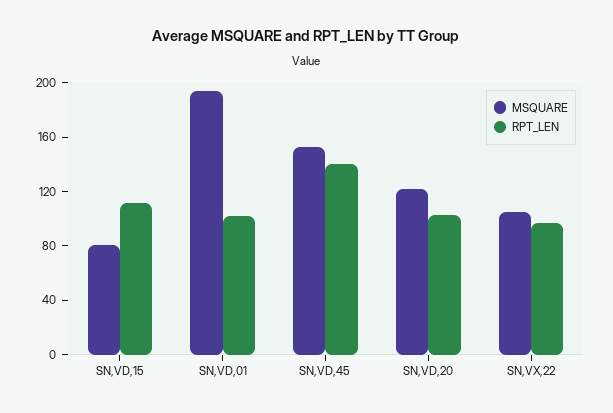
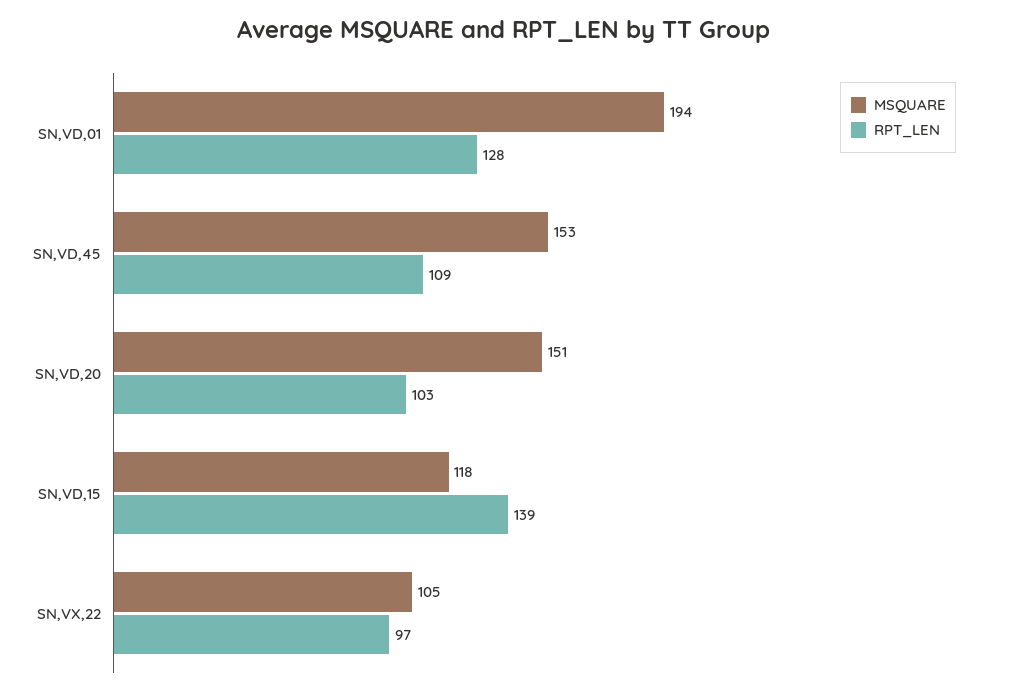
  {
    "MSQUARE": {
-     "SN,VD,15": 80,
+     "SN,VD,15": 118,
      "SN,VD,01": 194,
      "SN,VD,45": 153,
-     "SN,VD,20": 120,
+     "SN,VD,20": 151,
      "SN,VX,22": 105
    },
    "RPT_LEN": {
-     "SN,VD,15": 110,
+     "SN,VD,15": 139,
-     "SN,VD,01": 100,
+     "SN,VD,01": 128,
-     "SN,VD,45": 140,
+     "SN,VD,45": 109,
      "SN,VD,20": 103,
      "SN,VX,22": 97
    }
  }

